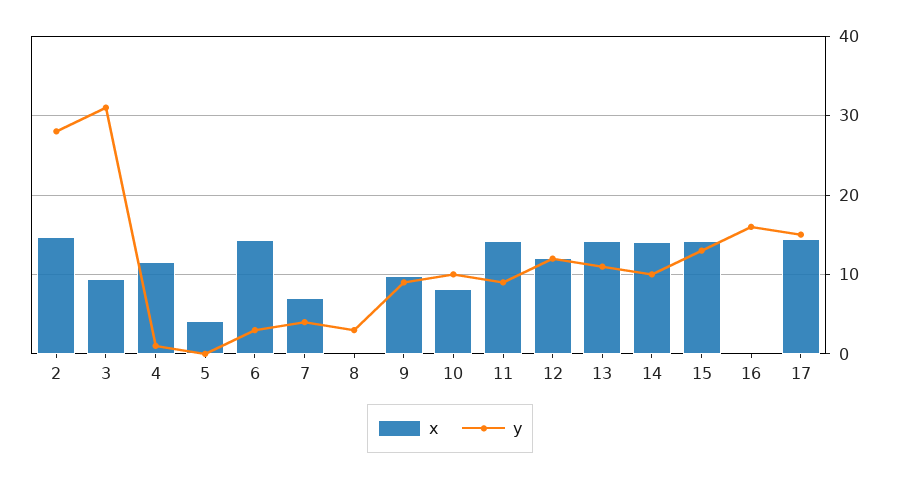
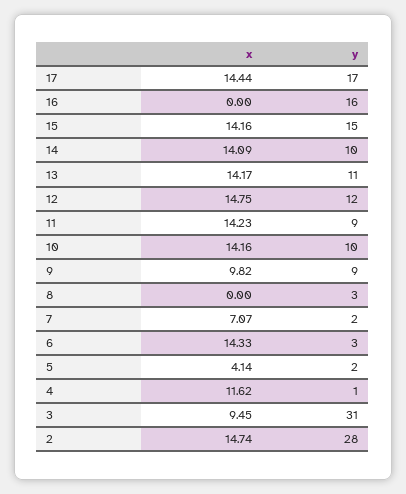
  {
    "x": {
      "2": 14.74,
      "3": 9.45,
      "4": 11.62,
      "5": 4.14,
      "6": 14.33,
      "7": 7.07,
      "8": 0,
      "9": 9.82,
-     "10": 8,
+     "10": 14.16,
      "11": 14.23,
-     "12": 12,
+     "12": 14.75,
      "13": 14.17,
      "14": 14.09,
      "15": 14.16,
      "16": 0,
      "17": 14.44
    },
    "y": {
      "2": 28,
      "3": 31,
      "4": 1,
-     "5": 0,
+     "5": 2,
      "6": 3,
-     "7": 4,
+     "7": 2,
      "8": 3,
      "9": 9,
      "10": 10,
      "11": 9,
      "12": 12,
      "13": 11,
      "14": 10,
-     "15": 13,
+     "15": 15,
      "16": 16,
-     "17": 15
+     "17": 17
    }
  }

